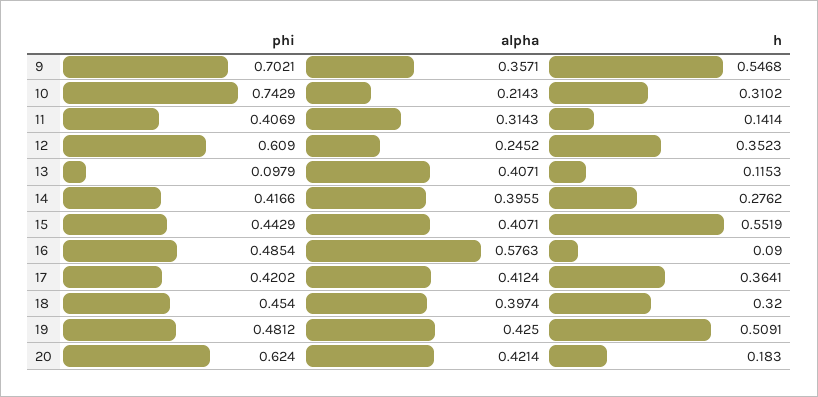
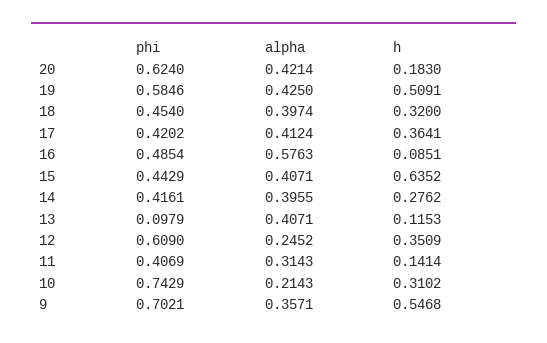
  {
    "phi": {
      "9": 0.7021,
      "10": 0.7429,
      "11": 0.4069,
      "12": 0.609,
      "13": 0.0979,
-     "14": 0.4166,
+     "14": 0.4161,
      "15": 0.4429,
      "16": 0.4854,
      "17": 0.4202,
      "18": 0.454,
-     "19": 0.4812,
+     "19": 0.5846,
      "20": 0.624
    },
    "alpha": {
      "9": 0.3571,
      "10": 0.2143,
      "11": 0.3143,
      "12": 0.2452,
      "13": 0.4071,
      "14": 0.3955,
      "15": 0.4071,
      "16": 0.5763,
      "17": 0.4124,
      "18": 0.3974,
      "19": 0.425,
      "20": 0.4214
    },
    "h": {
      "9": 0.5468,
      "10": 0.3102,
      "11": 0.1414,
-     "12": 0.3523,
+     "12": 0.3509,
      "13": 0.1153,
      "14": 0.2762,
-     "15": 0.5519,
+     "15": 0.6352,
-     "16": 0.09,
+     "16": 0.0851,
      "17": 0.3641,
      "18": 0.32,
      "19": 0.5091,
      "20": 0.183
    }
  }

